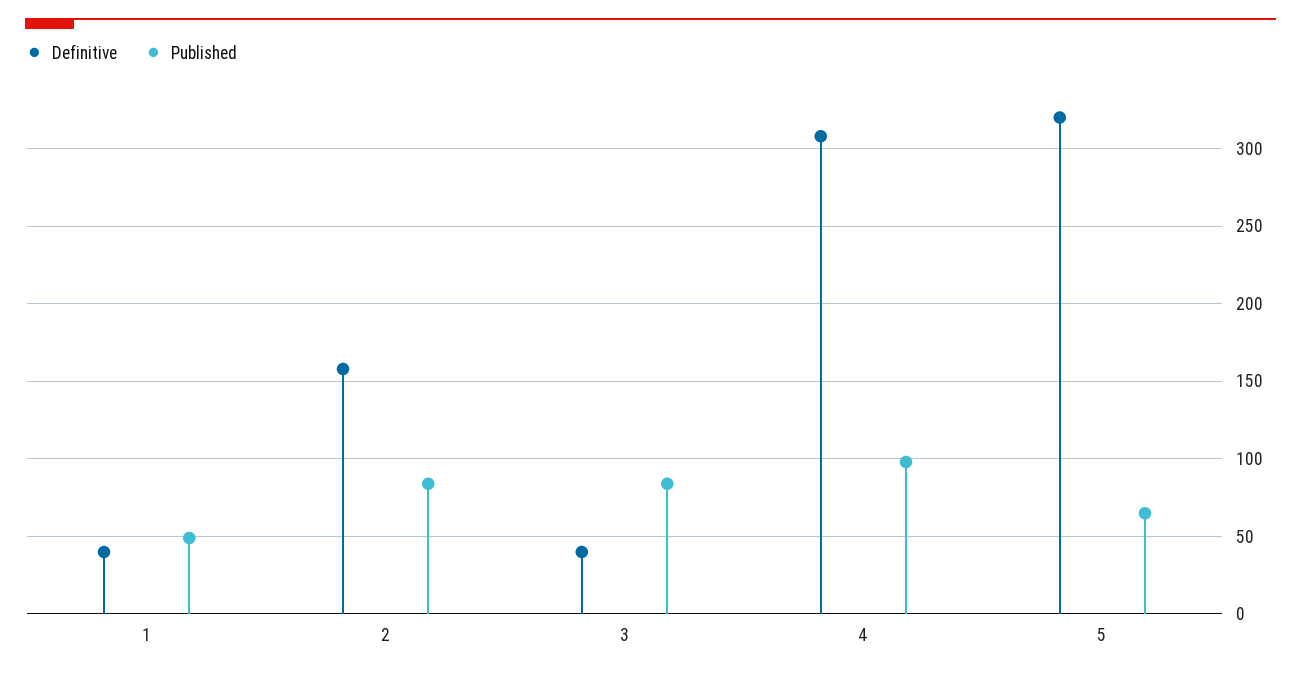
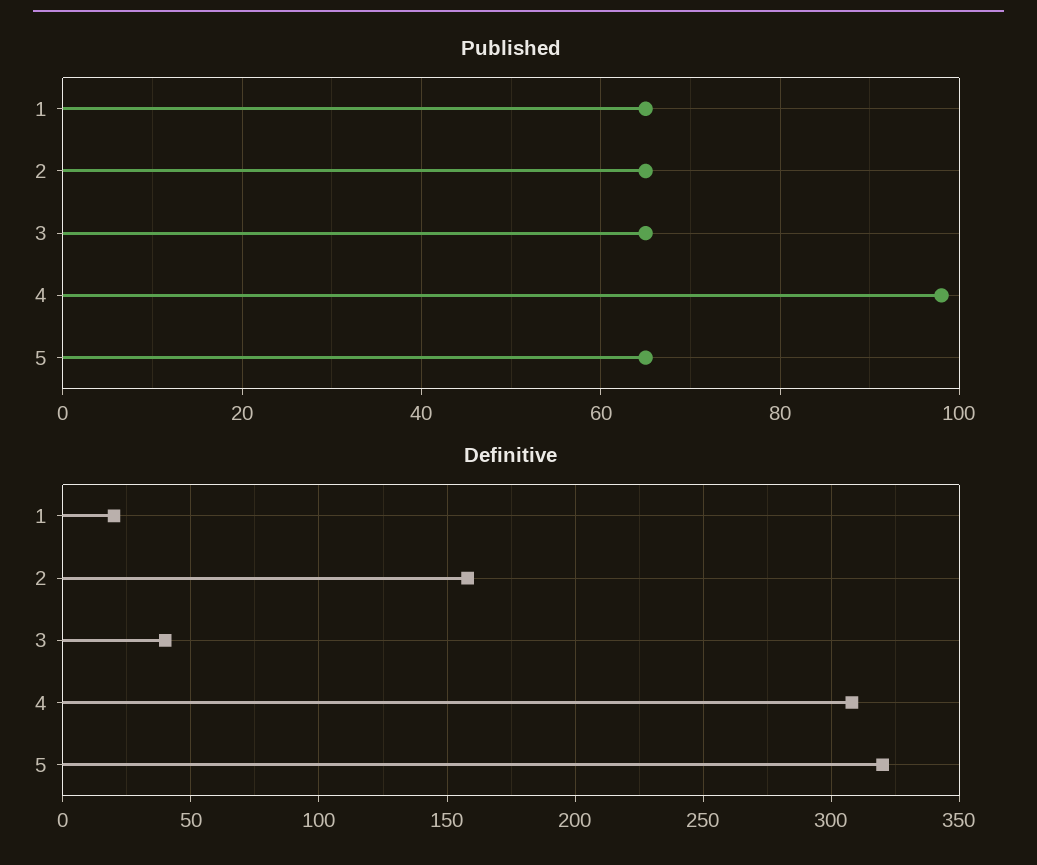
  {
    "Definitive": {
-     "1": 40,
+     "1": 20,
      "2": 160,
      "3": 40,
      "4": 310,
      "5": 320
    },
    "Published": {
-     "1": 50,
+     "1": 65,
-     "2": 85,
+     "2": 65,
-     "3": 85,
+     "3": 65,
      "4": 100,
      "5": 65
    }
  }

